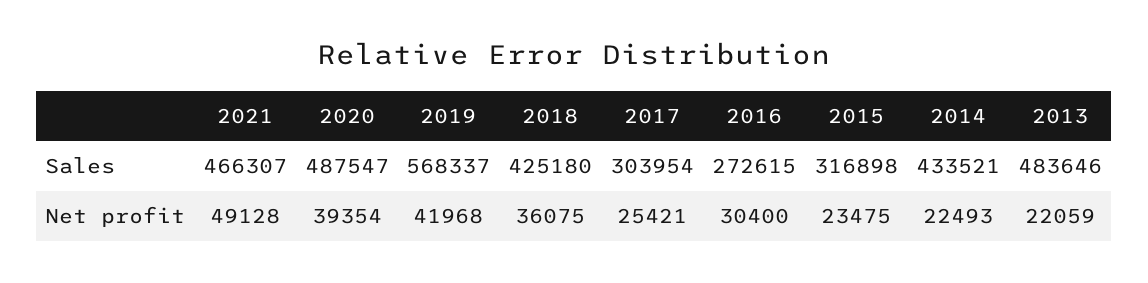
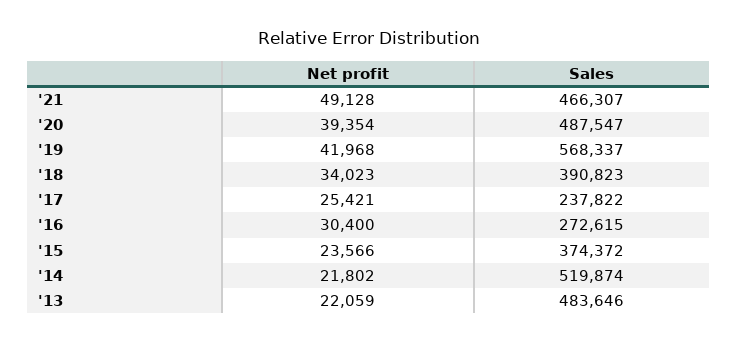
  {
    "2021": {
      "Sales": 466307,
      "Net profit": 49128
    },
    "2020": {
      "Sales": 487547,
      "Net profit": 39354
    },
    "2019": {
      "Sales": 568337,
      "Net profit": 41968
    },
    "2018": {
-     "Sales": 425180,
+     "Sales": 390823,
-     "Net profit": 36075
+     "Net profit": 34023
    },
    "2017": {
-     "Sales": 303954,
+     "Sales": 237822,
      "Net profit": 25421
    },
    "2016": {
      "Sales": 272615,
      "Net profit": 30400
    },
    "2015": {
-     "Sales": 316898,
+     "Sales": 374372,
-     "Net profit": 23475
+     "Net profit": 23566
    },
    "2014": {
-     "Sales": 433521,
+     "Sales": 519874,
-     "Net profit": 22493
+     "Net profit": 21802
    },
    "2013": {
      "Sales": 483646,
      "Net profit": 22059
    }
  }

